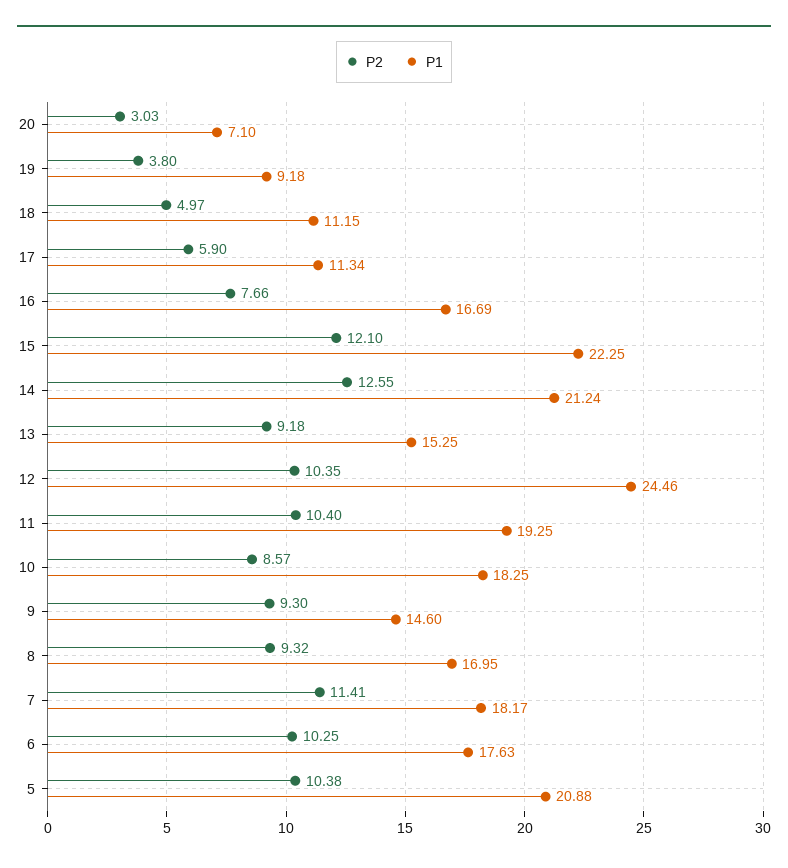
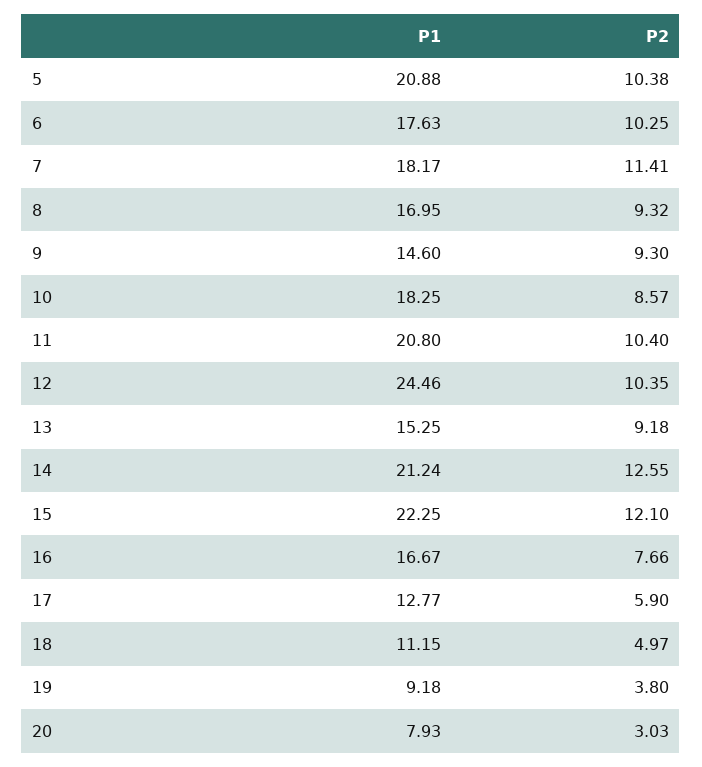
  {
    "P2": {
      "20": 3.03,
      "19": 3.8,
      "18": 4.97,
      "17": 5.9,
      "16": 7.66,
      "15": 12.1,
      "14": 12.55,
      "13": 9.18,
      "12": 10.35,
      "11": 10.4,
      "10": 8.57,
      "9": 9.3,
      "8": 9.32,
      "7": 11.41,
      "6": 10.25,
      "5": 10.38
    },
    "P1": {
-     "20": 7.1,
+     "20": 7.93,
      "19": 9.18,
      "18": 11.15,
-     "17": 11.34,
+     "17": 12.77,
-     "16": 16.69,
+     "16": 16.67,
      "15": 22.25,
      "14": 21.24,
      "13": 15.25,
      "12": 24.46,
-     "11": 19.25,
+     "11": 20.8,
      "10": 18.25,
      "9": 14.6,
      "8": 16.95,
      "7": 18.17,
      "6": 17.63,
      "5": 20.88
    }
  }

